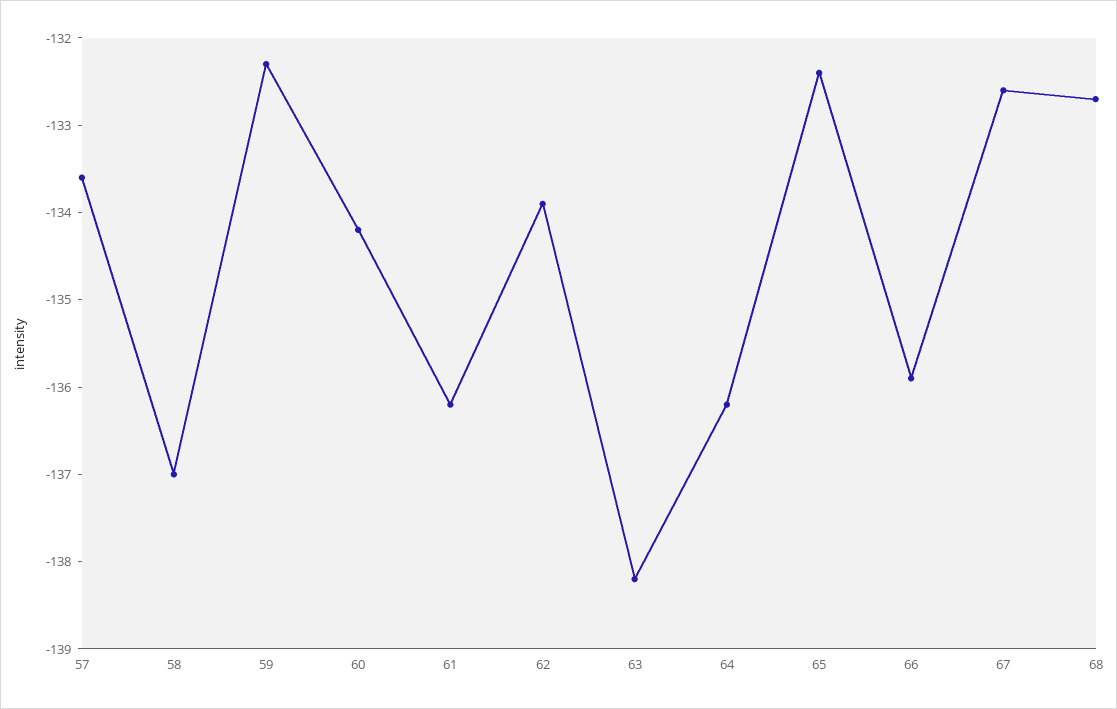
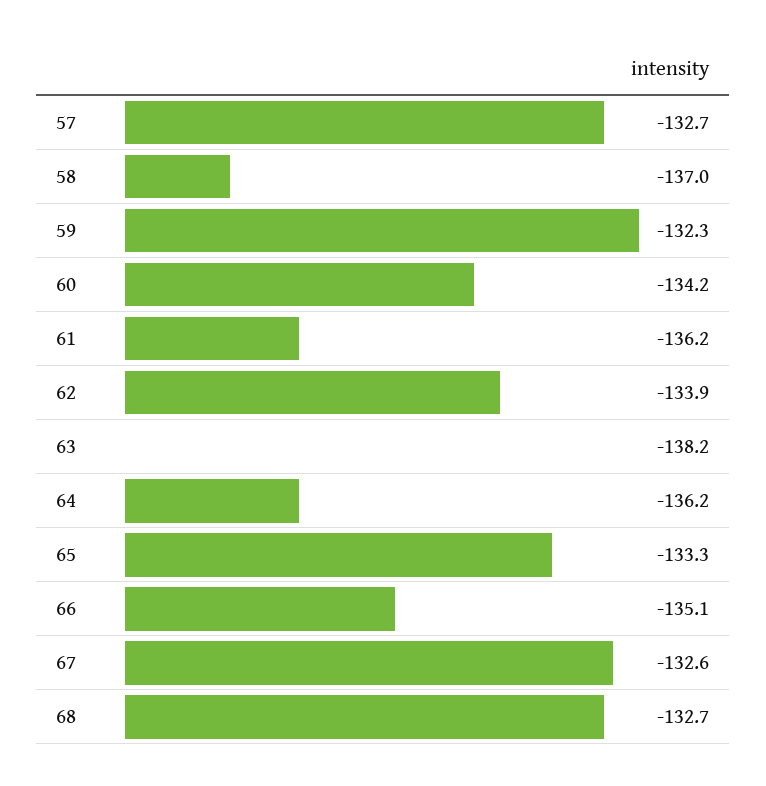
  {
-   "57": -133.6,
+   "57": -132.7,
    "58": -137,
    "59": -132.3,
    "60": -134.2,
    "61": -136.2,
    "62": -133.9,
    "63": -138.2,
    "64": -136.2,
-   "65": -132.4,
+   "65": -133.3,
-   "66": -135.9,
+   "66": -135.1,
    "67": -132.6,
    "68": -132.7
  }

